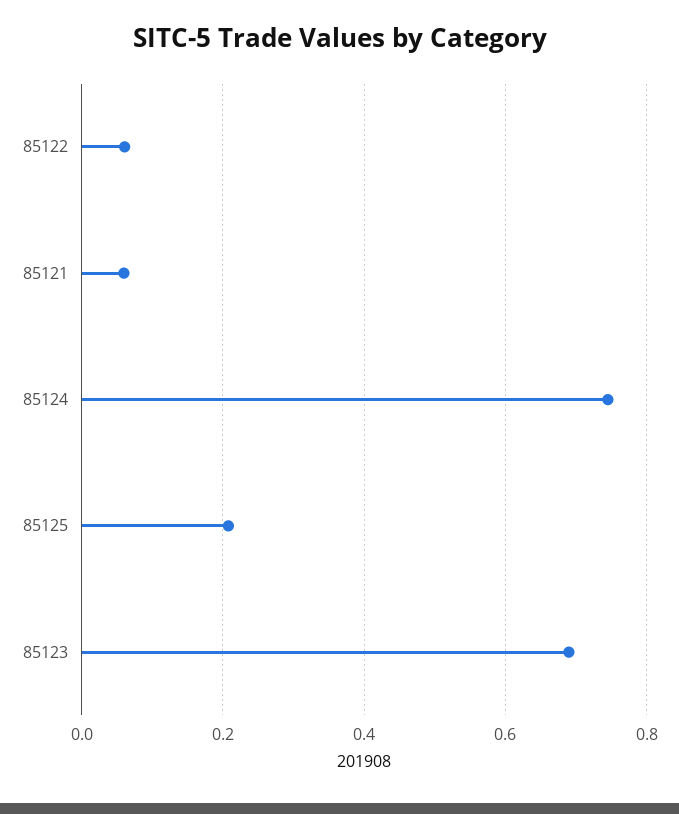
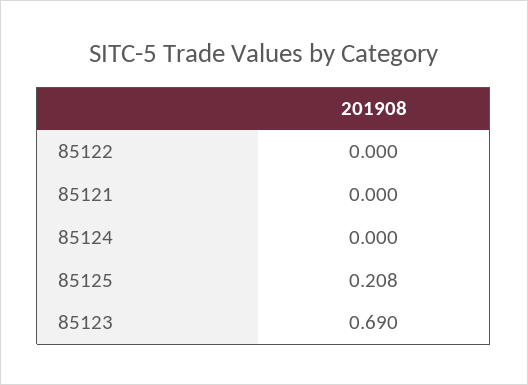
  {
-   "85122": 0.06,
+   "85122": 0,
-   "85121": 0.06,
+   "85121": 0,
-   "85124": 0.74,
+   "85124": 0,
    "85125": 0.208,
    "85123": 0.69
  }

